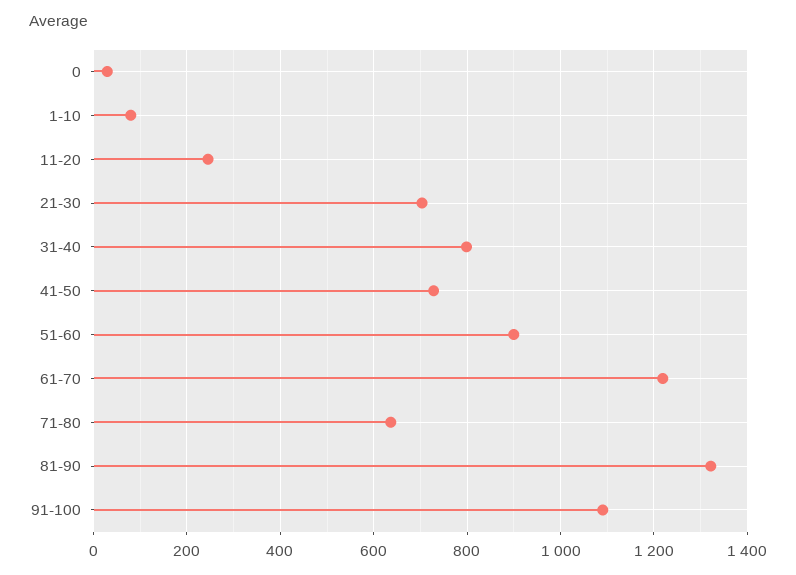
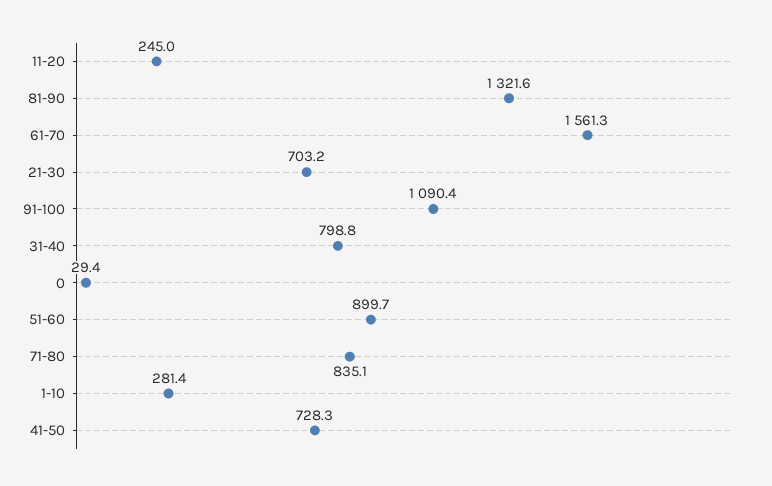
  {
    "0": 29.4,
-   "1-10": 80,
+   "1-10": 281.4,
    "11-20": 245,
    "21-30": 703.2,
    "31-40": 798.8,
    "41-50": 728.3,
    "51-60": 899.7,
-   "61-70": 1220,
+   "61-70": 1561.3,
-   "71-80": 640,
+   "71-80": 835.1,
    "81-90": 1321.6,
    "91-100": 1090.4
  }

